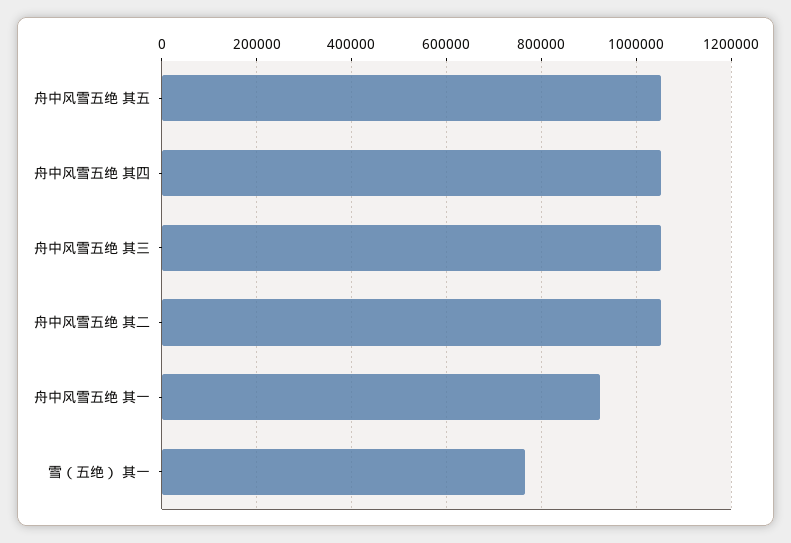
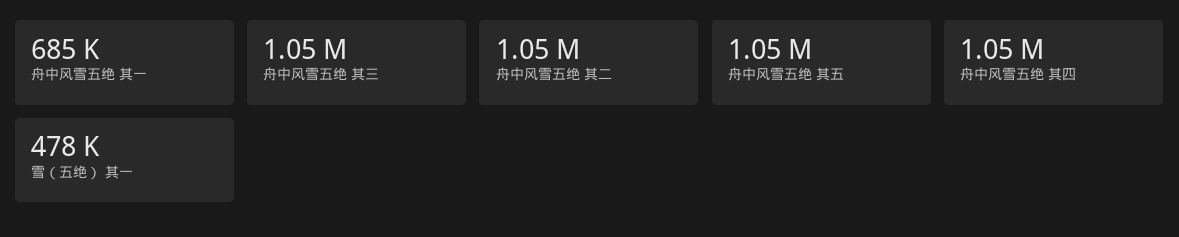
  {
    "舟中风雪五绝 其五": 1050000,
    "舟中风雪五绝 其四": 1050000,
    "舟中风雪五绝 其三": 1050000,
    "舟中风雪五绝 其二": 1050000,
-   "舟中风雪五绝 其一": 920000,
+   "舟中风雪五绝 其一": 685000,
-   "雪（五绝） 其一": 760000
+   "雪（五绝） 其一": 478000
  }

